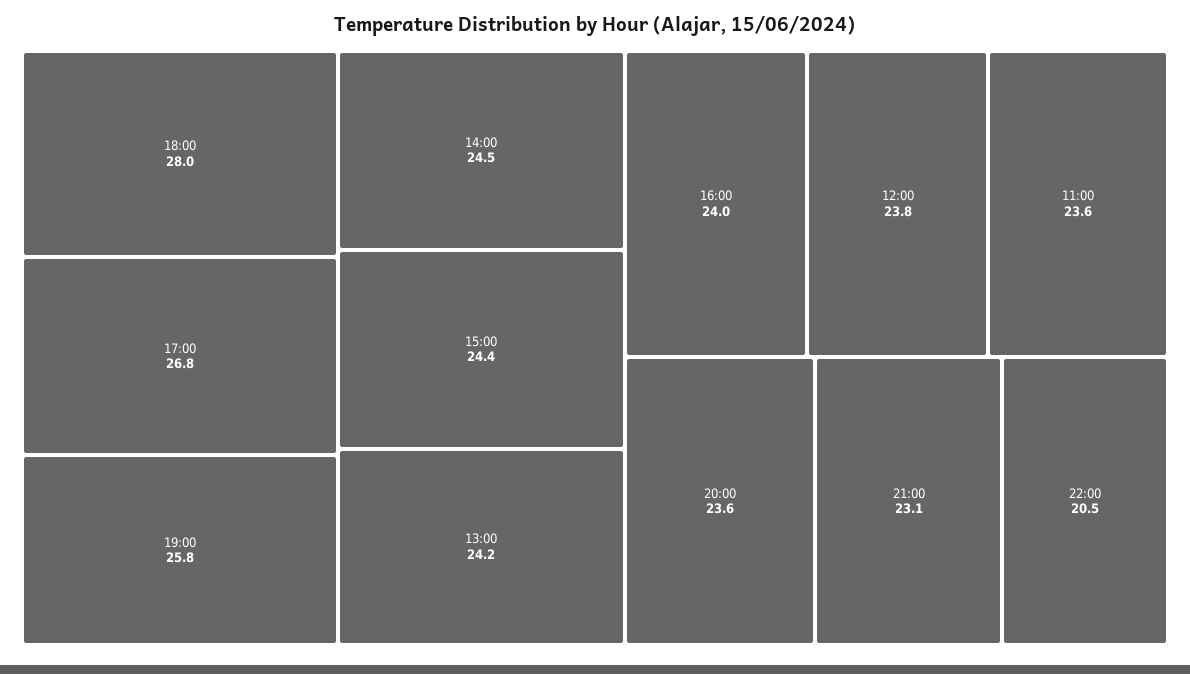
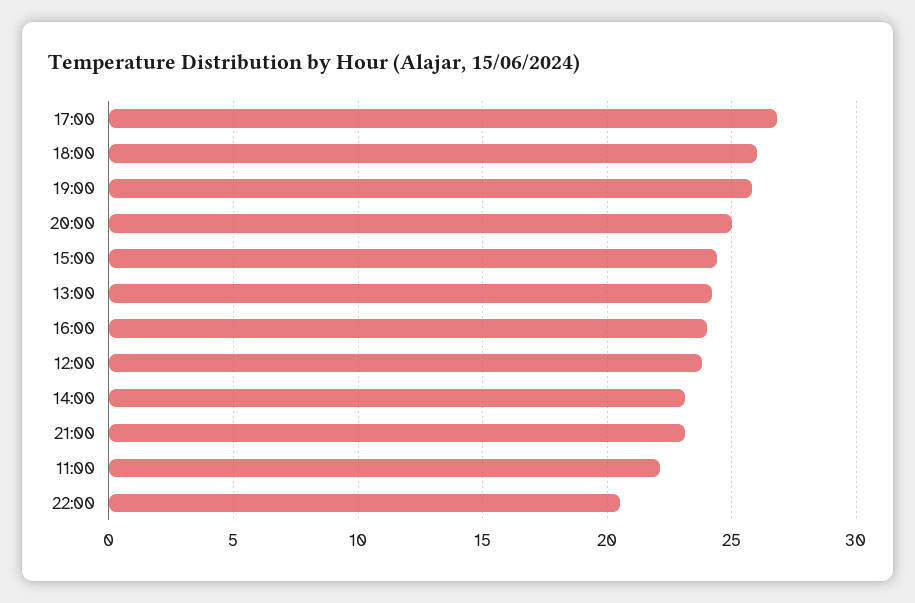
  {
-   "18:00": 28,
+   "18:00": 26,
    "17:00": 26.8,
    "19:00": 25.8,
-   "14:00": 24.5,
+   "14:00": 23,
    "15:00": 24.4,
    "13:00": 24.2,
    "16:00": 24,
    "12:00": 23.8,
-   "11:00": 23.6,
+   "11:00": 22,
-   "20:00": 23.6,
+   "20:00": 25,
    "21:00": 23.1,
    "22:00": 20.5
  }

